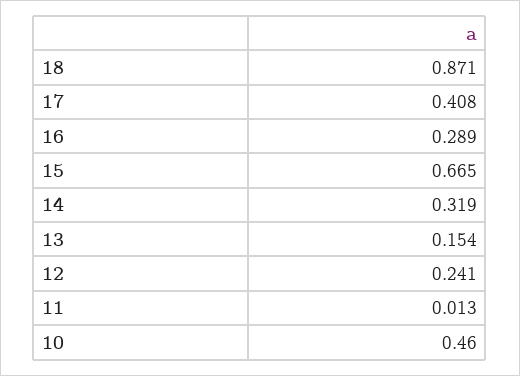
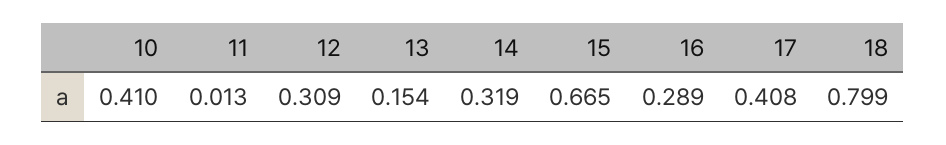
  {
-   "18": 0.871,
+   "18": 0.799,
    "17": 0.408,
    "16": 0.289,
    "15": 0.665,
    "14": 0.319,
    "13": 0.154,
-   "12": 0.241,
+   "12": 0.309,
    "11": 0.013,
-   "10": 0.46
+   "10": 0.41
  }

